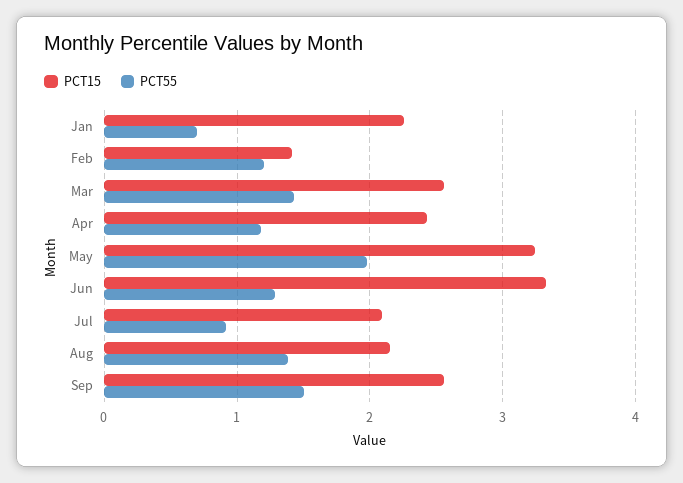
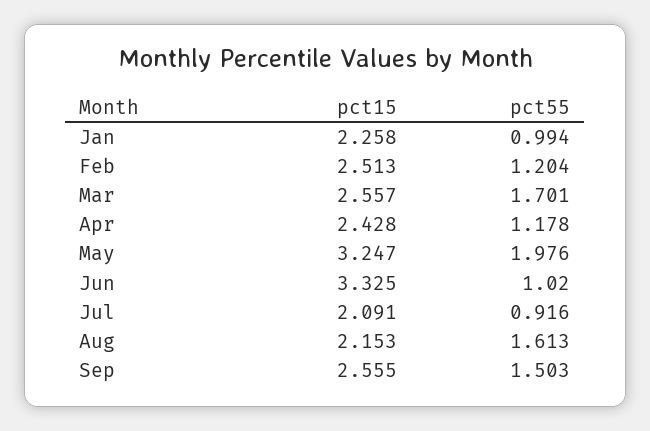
  {
    "PCT15": {
      "Jan": 2.258,
-     "Feb": 1.4,
+     "Feb": 2.513,
      "Mar": 2.557,
      "Apr": 2.428,
      "May": 3.247,
      "Jun": 3.325,
      "Jul": 2.091,
      "Aug": 2.153,
      "Sep": 2.555
    },
    "PCT55": {
-     "Jan": 0.7,
+     "Jan": 0.994,
      "Feb": 1.204,
-     "Mar": 1.4,
+     "Mar": 1.701,
      "Apr": 1.178,
      "May": 1.976,
-     "Jun": 1.3,
+     "Jun": 1.02,
      "Jul": 0.916,
-     "Aug": 1.4,
+     "Aug": 1.613,
      "Sep": 1.503
    }
  }

